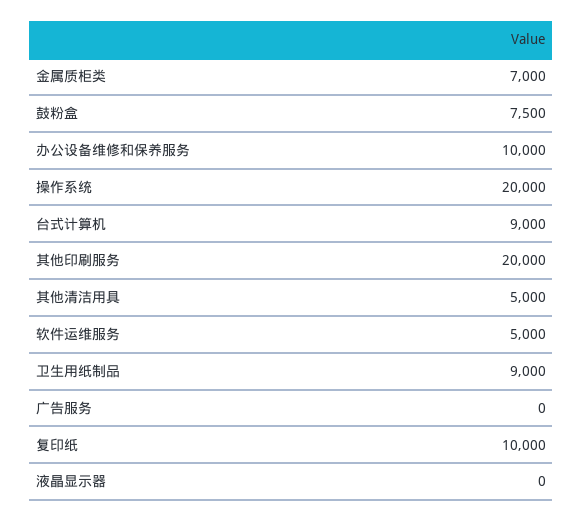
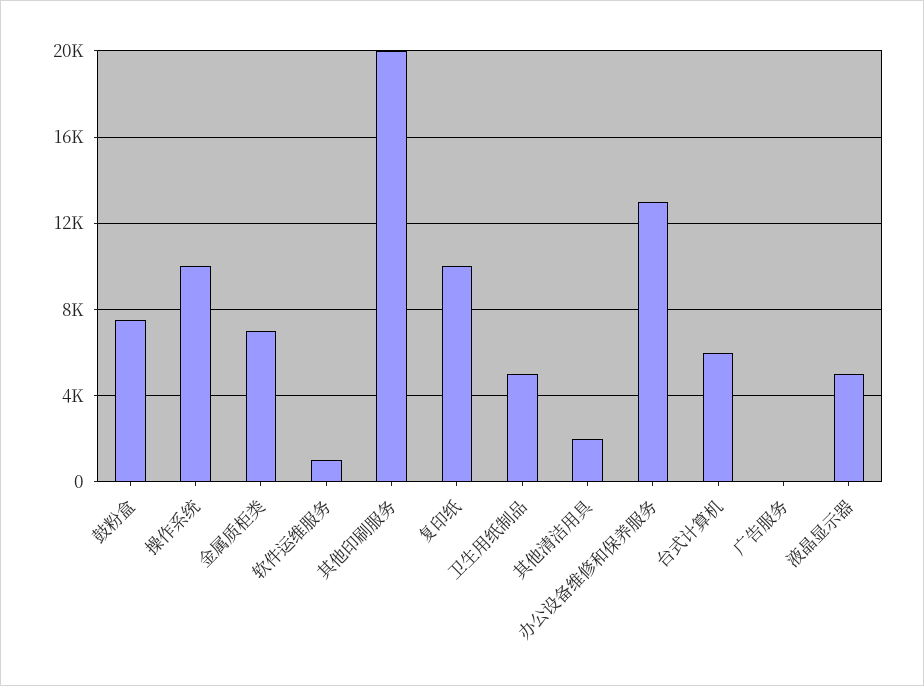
  {
    "金属质柜类": 7000,
    "鼓粉盒": 7500,
-   "办公设备维修和保养服务": 10000,
+   "办公设备维修和保养服务": 13000,
-   "操作系统": 20000,
+   "操作系统": 10000,
-   "台式计算机": 9000,
+   "台式计算机": 6000,
    "其他印刷服务": 20000,
-   "其他清洁用具": 5000,
+   "其他清洁用具": 2000,
-   "软件运维服务": 5000,
+   "软件运维服务": 1000,
-   "卫生用纸制品": 9000,
+   "卫生用纸制品": 5000,
    "广告服务": 0,
    "复印纸": 10000,
-   "液晶显示器": 0
+   "液晶显示器": 5000
  }

